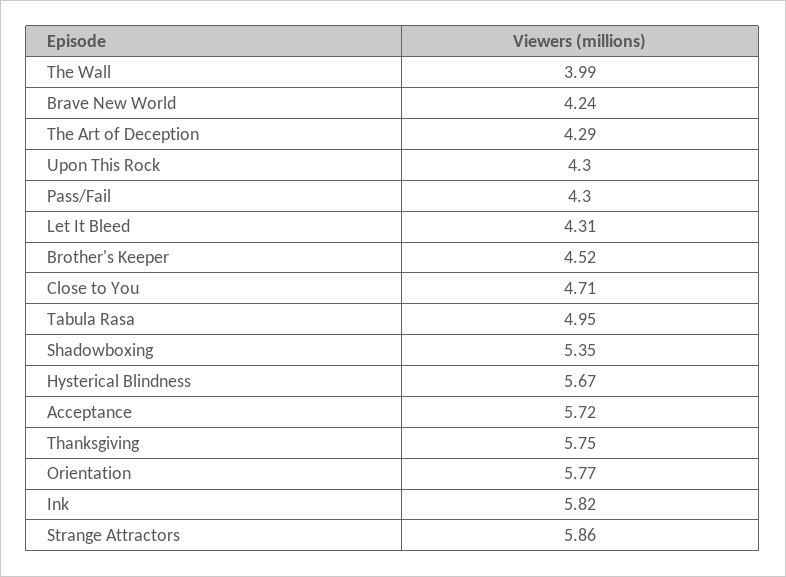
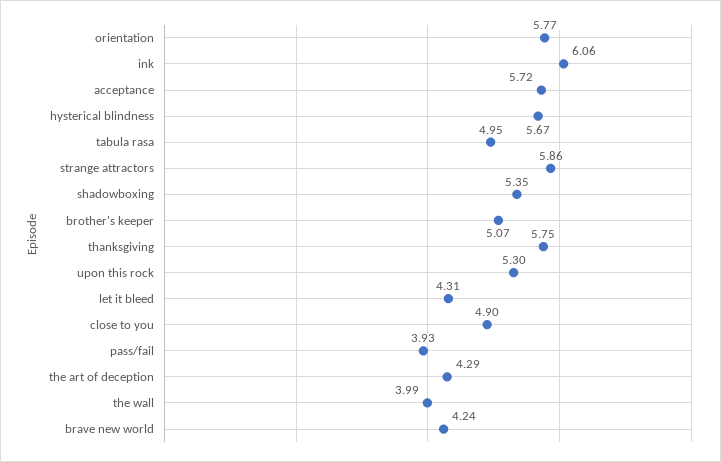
  {
    "The Wall": 3.99,
    "Brave New World": 4.24,
    "The Art of Deception": 4.29,
-   "Upon This Rock": 4.3,
+   "Upon This Rock": 5.3,
-   "Pass/Fail": 4.3,
+   "Pass/Fail": 3.93,
    "Let It Bleed": 4.31,
-   "Brother's Keeper": 4.52,
+   "Brother's Keeper": 5.07,
-   "Close to You": 4.71,
+   "Close to You": 4.9,
    "Tabula Rasa": 4.95,
    "Shadowboxing": 5.35,
    "Hysterical Blindness": 5.67,
    "Acceptance": 5.72,
    "Thanksgiving": 5.75,
    "Orientation": 5.77,
-   "Ink": 5.82,
+   "Ink": 6.06,
    "Strange Attractors": 5.86
  }

